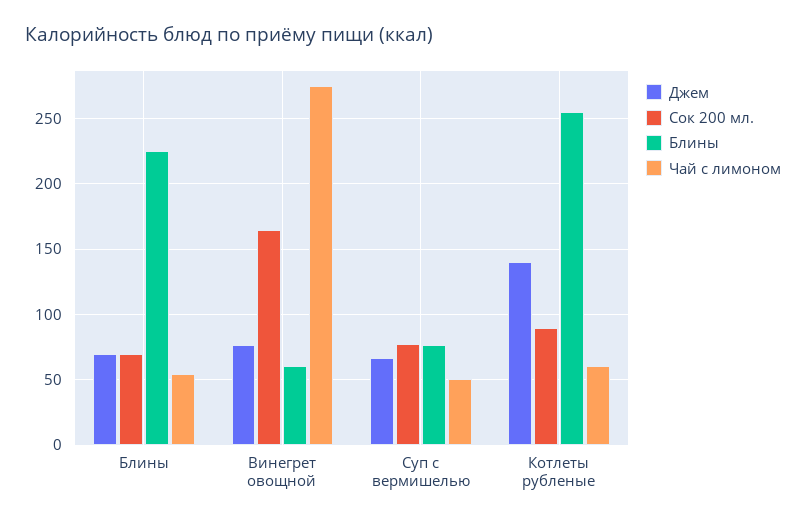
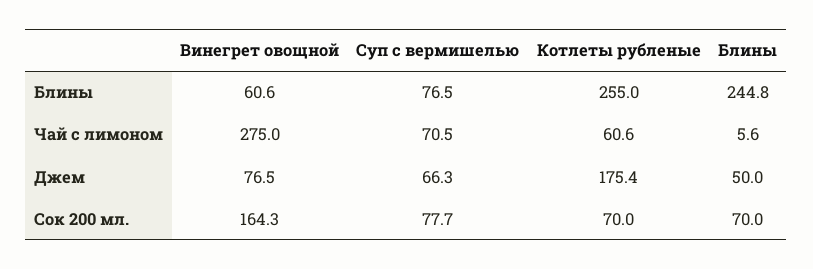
  {
    "Джем": {
-     "Блины": 70,
+     "Блины": 50,
      "Винегрет овощной": 76.5,
      "Суп с вермишелью": 66.3,
-     "Котлеты рубленые": 140
+     "Котлеты рубленые": 175.4
    },
    "Сок 200 мл.": {
      "Блины": 70,
      "Винегрет овощной": 164.3,
      "Суп с вермишелью": 77.7,
-     "Котлеты рубленые": 90
+     "Котлеты рубленые": 70
    },
    "Блины": {
-     "Блины": 225,
+     "Блины": 244.8,
      "Винегрет овощной": 60.6,
      "Суп с вермишелью": 76.5,
      "Котлеты рубленые": 255
    },
    "Чай с лимоном": {
-     "Блины": 55,
+     "Блины": 5.6,
      "Винегрет овощной": 275,
-     "Суп с вермишелью": 50,
+     "Суп с вермишелью": 70.5,
      "Котлеты рубленые": 60.6
    }
  }

